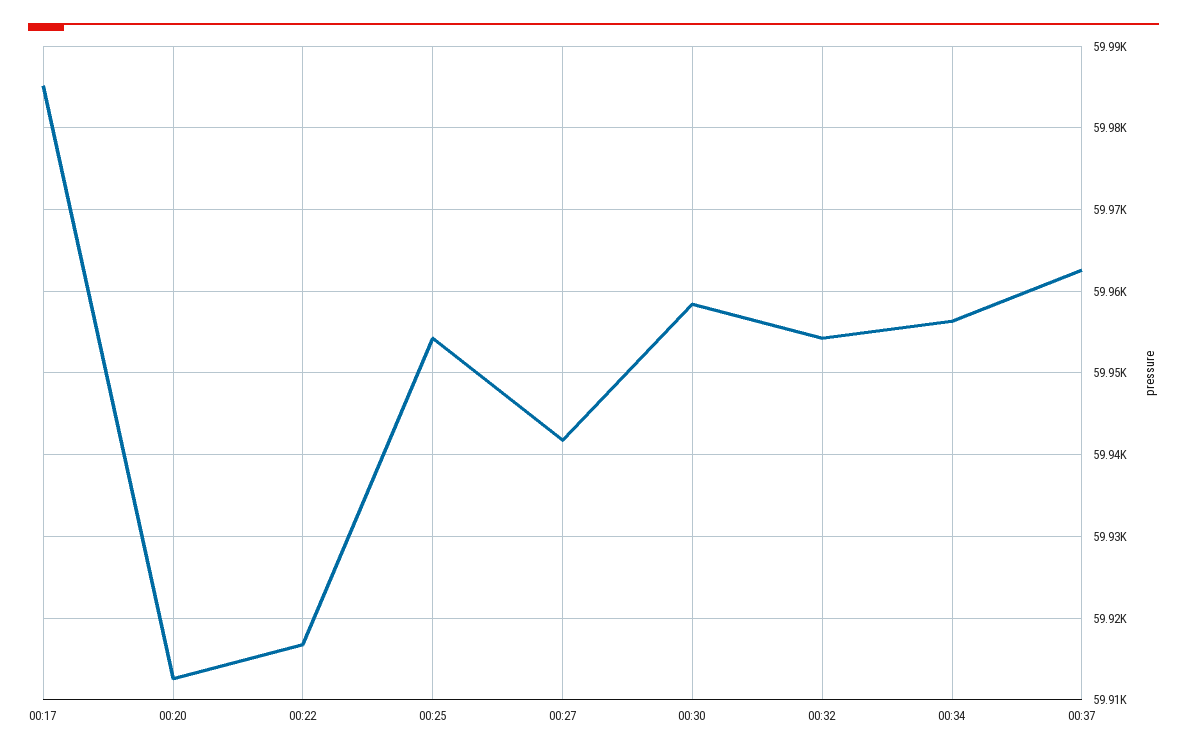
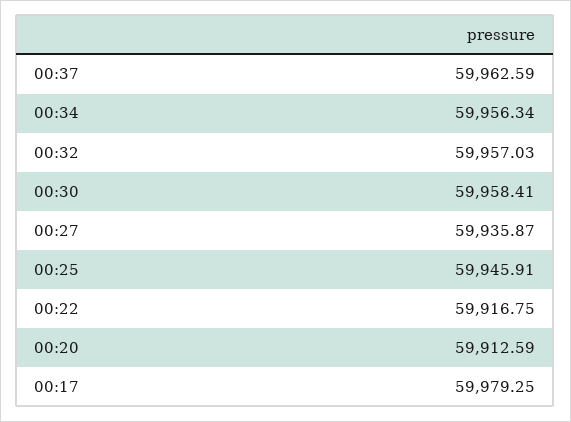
  {
-   "00:17": 59985,
+   "00:17": 59979.25,
    "00:20": 59912.59,
    "00:22": 59916.75,
-   "00:25": 59954,
+   "00:25": 59945.91,
-   "00:27": 59942,
+   "00:27": 59935.87,
    "00:30": 59958.41,
-   "00:32": 59954,
+   "00:32": 59957.03,
    "00:34": 59956.34,
    "00:37": 59962.59
  }

